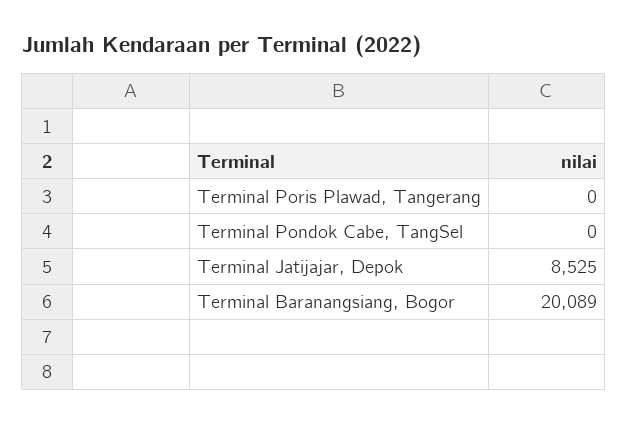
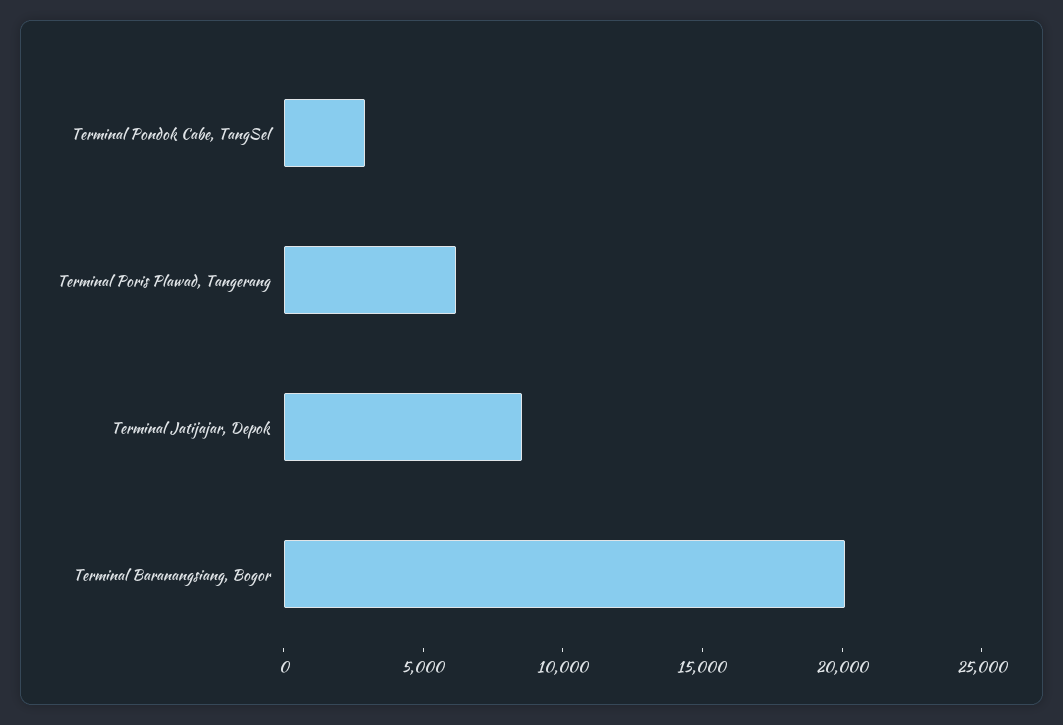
  {
-   "Terminal Poris Plawad, Tangerang": 0,
+   "Terminal Poris Plawad, Tangerang": 6000,
-   "Terminal Pondok Cabe, TangSel": 0,
+   "Terminal Pondok Cabe, TangSel": 3000,
    "Terminal Jatijajar, Depok": 8525,
    "Terminal Baranangsiang, Bogor": 20089
  }

